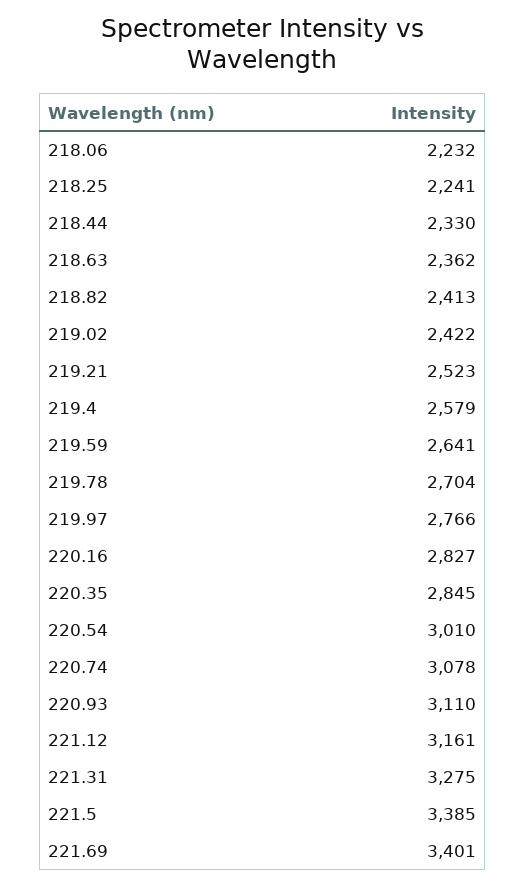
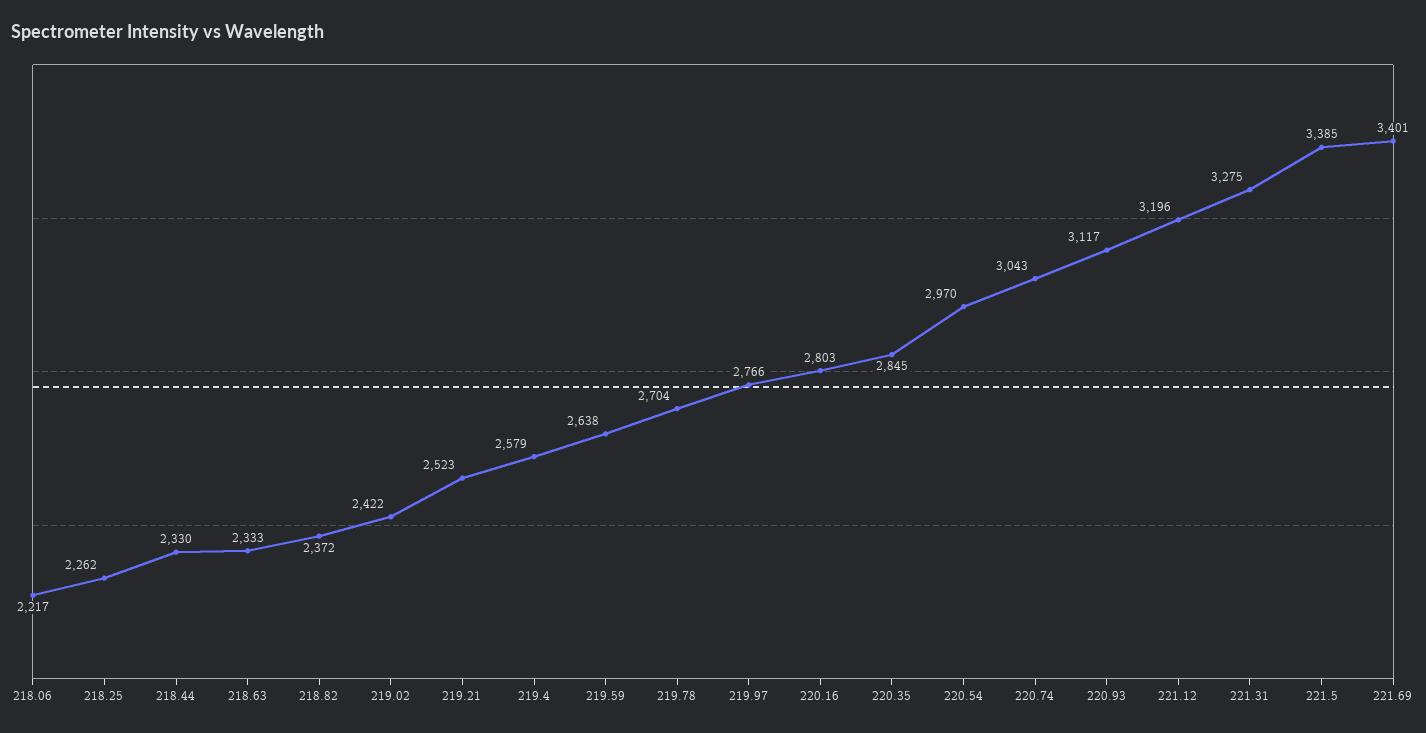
  {
-   "218.06": 2232,
+   "218.06": 2217,
-   "218.25": 2241,
+   "218.25": 2262,
    "218.44": 2330,
-   "218.63": 2362,
+   "218.63": 2333,
-   "218.82": 2413,
+   "218.82": 2372,
    "219.02": 2422,
    "219.21": 2523,
    "219.4": 2579,
-   "219.59": 2641,
+   "219.59": 2638,
    "219.78": 2704,
    "219.97": 2766,
-   "220.16": 2827,
+   "220.16": 2803,
    "220.35": 2845,
-   "220.54": 3010,
+   "220.54": 2970,
-   "220.74": 3078,
+   "220.74": 3043,
-   "220.93": 3110,
+   "220.93": 3117,
-   "221.12": 3161,
+   "221.12": 3196,
    "221.31": 3275,
    "221.5": 3385,
    "221.69": 3401
  }

